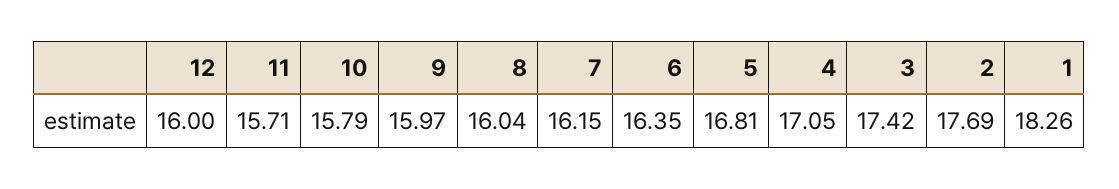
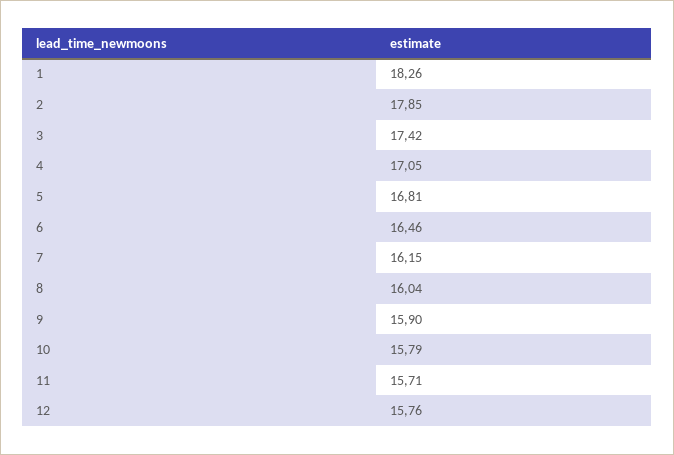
  {
-   "12": 16,
+   "12": 15.76,
    "11": 15.71,
    "10": 15.79,
-   "9": 15.97,
+   "9": 15.9,
    "8": 16.04,
    "7": 16.15,
-   "6": 16.35,
+   "6": 16.46,
    "5": 16.81,
    "4": 17.05,
    "3": 17.42,
-   "2": 17.69,
+   "2": 17.85,
    "1": 18.26
  }

